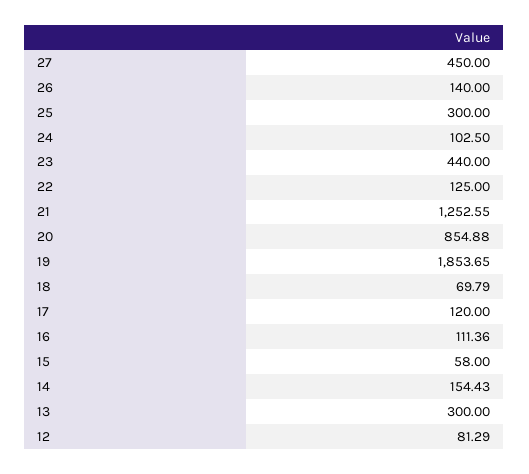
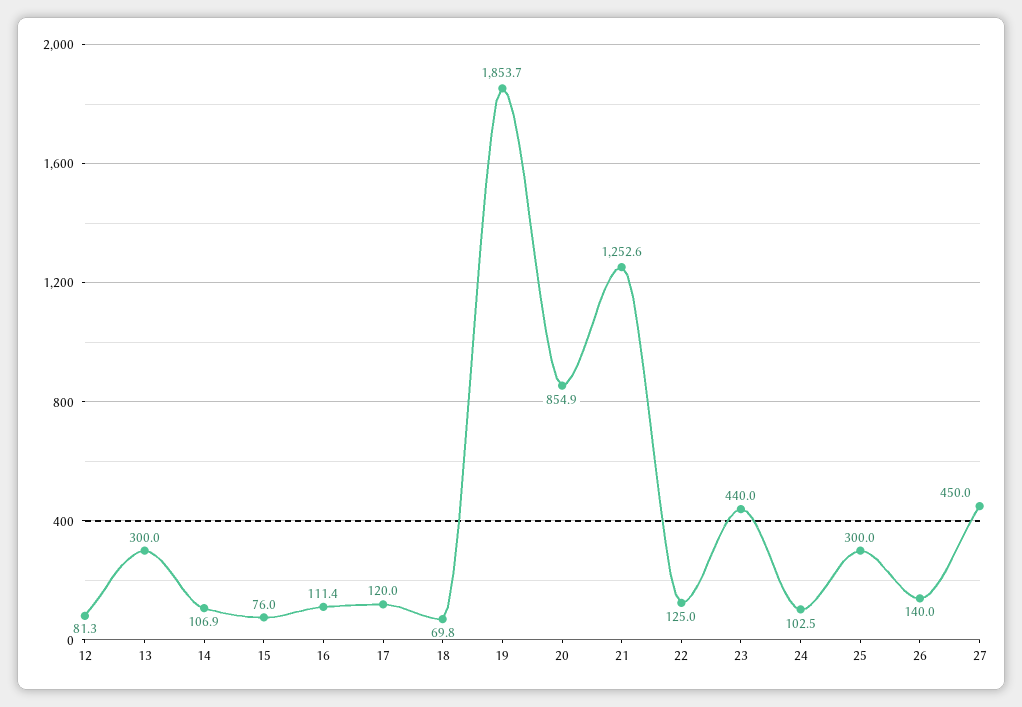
  {
    "27": 450,
    "26": 140,
    "25": 300,
    "24": 102.5,
    "23": 440,
    "22": 125,
    "21": 1252.55,
    "20": 854.88,
    "19": 1853.65,
    "18": 69.79,
    "17": 120,
    "16": 111.36,
-   "15": 58,
+   "15": 76,
-   "14": 154.43,
+   "14": 106.9,
    "13": 300,
    "12": 81.29
  }

